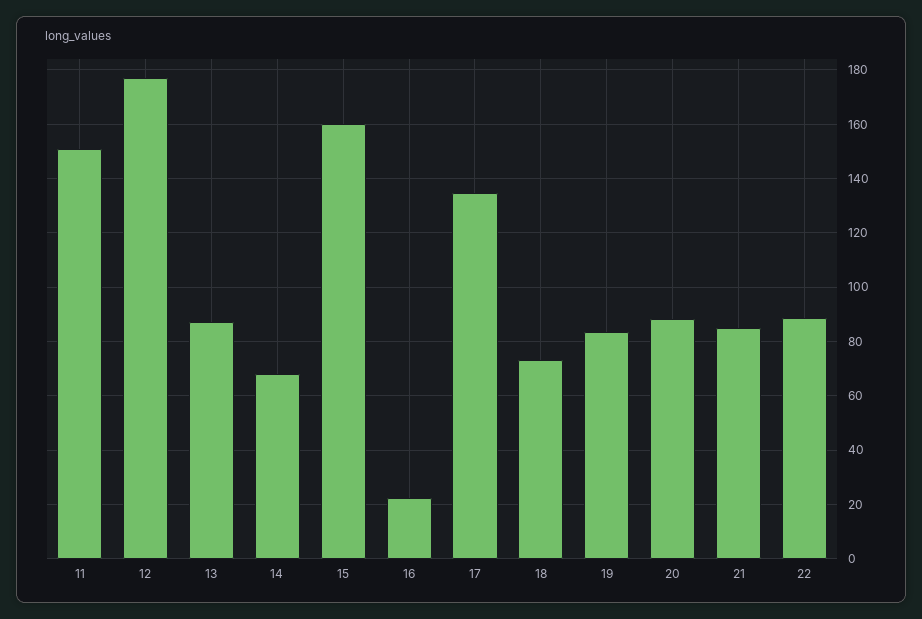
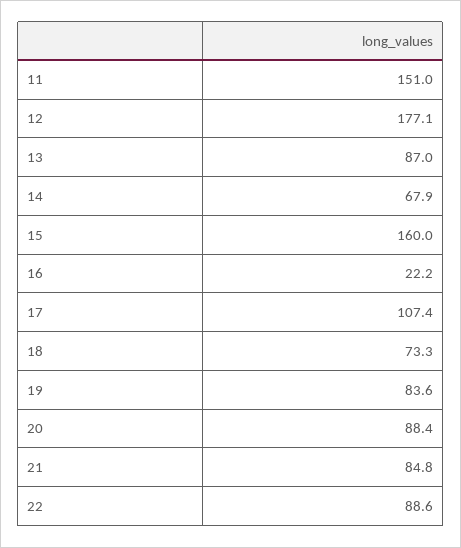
  {
    "11": 151,
    "12": 177.1,
    "13": 87,
    "14": 67.9,
    "15": 160,
    "16": 22.2,
-   "17": 135,
+   "17": 107.4,
    "18": 73.3,
    "19": 83.6,
    "20": 88.4,
    "21": 84.8,
    "22": 88.6
  }

